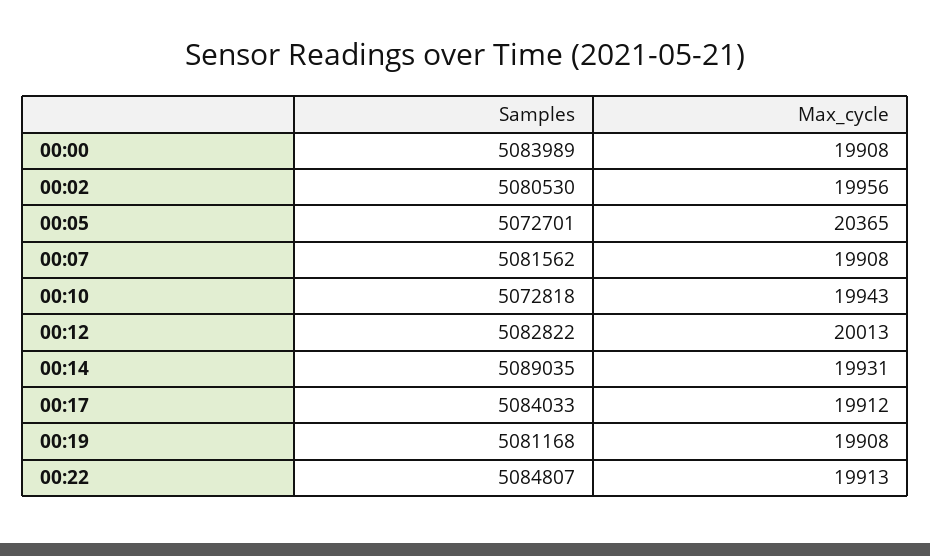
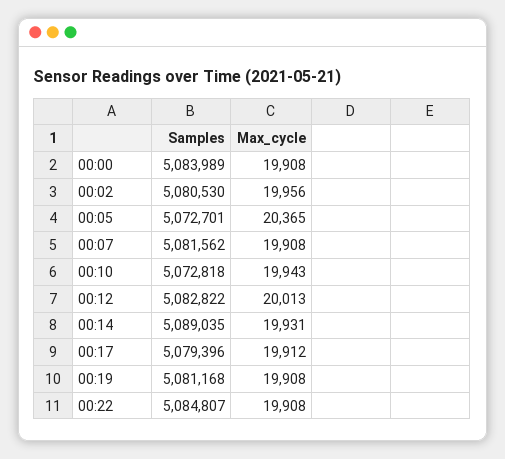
  {
    "Samples": {
      "00:00": 5083989,
      "00:02": 5080530,
      "00:05": 5072701,
      "00:07": 5081562,
      "00:10": 5072818,
      "00:12": 5082822,
      "00:14": 5089035,
-     "00:17": 5084033,
+     "00:17": 5079396,
      "00:19": 5081168,
      "00:22": 5084807
    },
    "Max_cycle": {
      "00:00": 19908,
      "00:02": 19956,
      "00:05": 20365,
      "00:07": 19908,
      "00:10": 19943,
      "00:12": 20013,
      "00:14": 19931,
      "00:17": 19912,
      "00:19": 19908,
-     "00:22": 19913
+     "00:22": 19908
    }
  }

